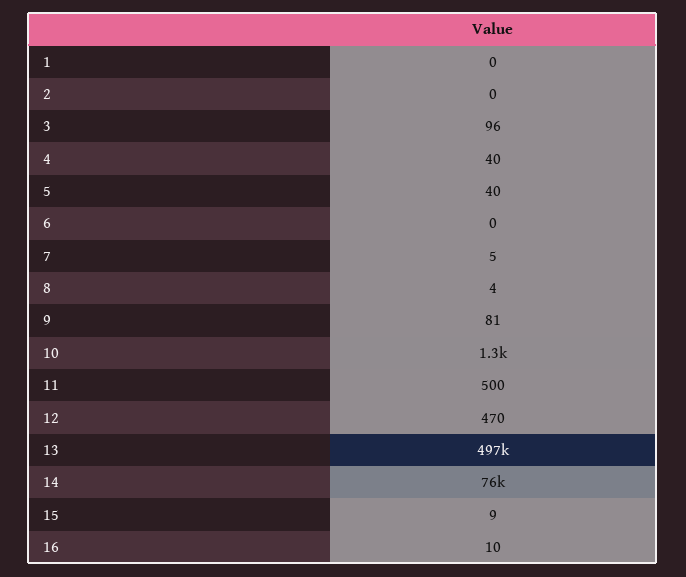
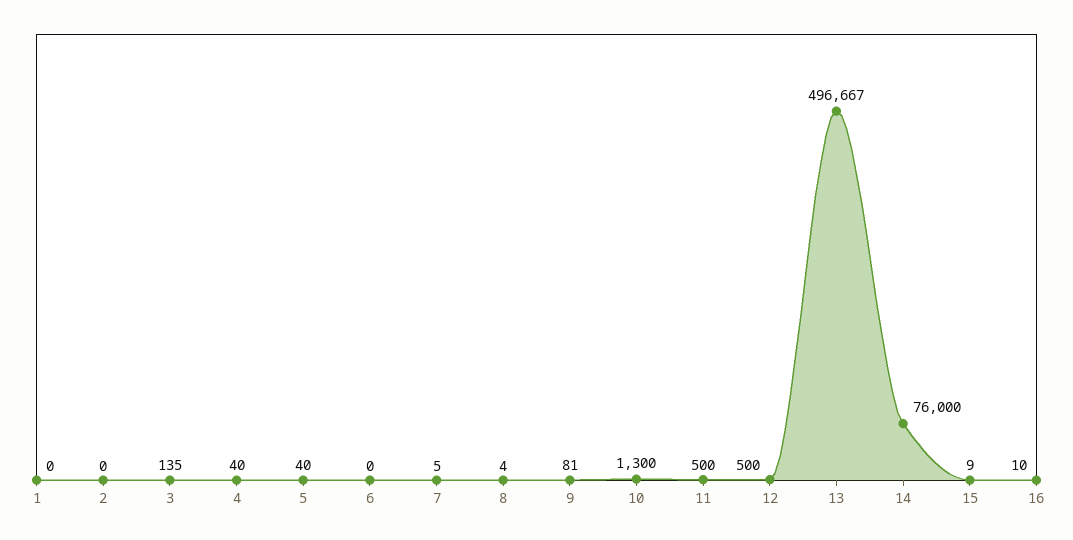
  {
    "1": 0,
    "2": 0,
-   "3": 96,
+   "3": 135,
    "4": 40,
    "5": 40,
    "6": 0,
    "7": 5,
    "8": 4,
    "9": 81,
    "10": 1300,
    "11": 500,
-   "12": 470,
+   "12": 500,
    "13": 496667,
    "14": 76000,
    "15": 9,
    "16": 10
  }

